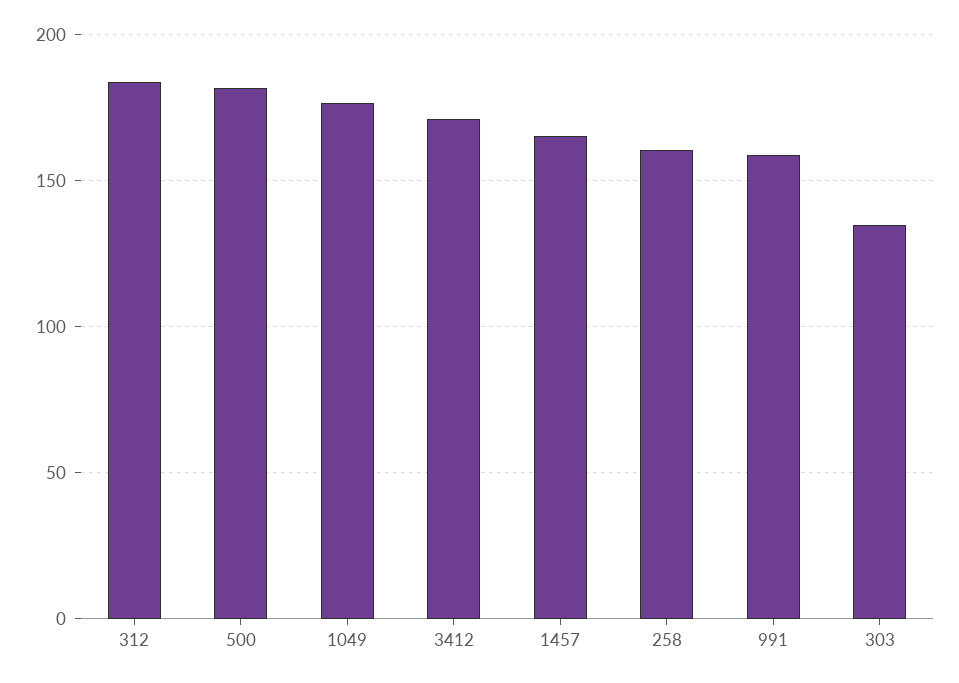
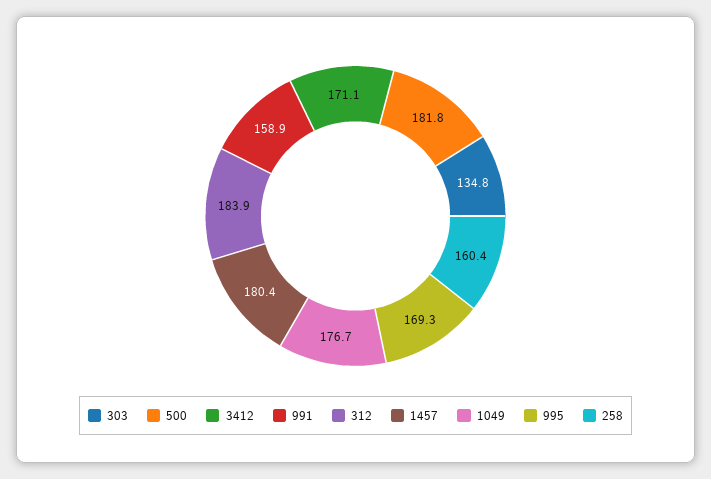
  {
    "312": 183.9,
    "500": 181.8,
    "1049": 176.7,
    "3412": 171.1,
-   "1457": 165,
+   "1457": 180.4,
    "258": 160.4,
    "991": 158.9,
-   "303": 134.8
+   "303": 134.8,
+   "995": 169.3
  }

